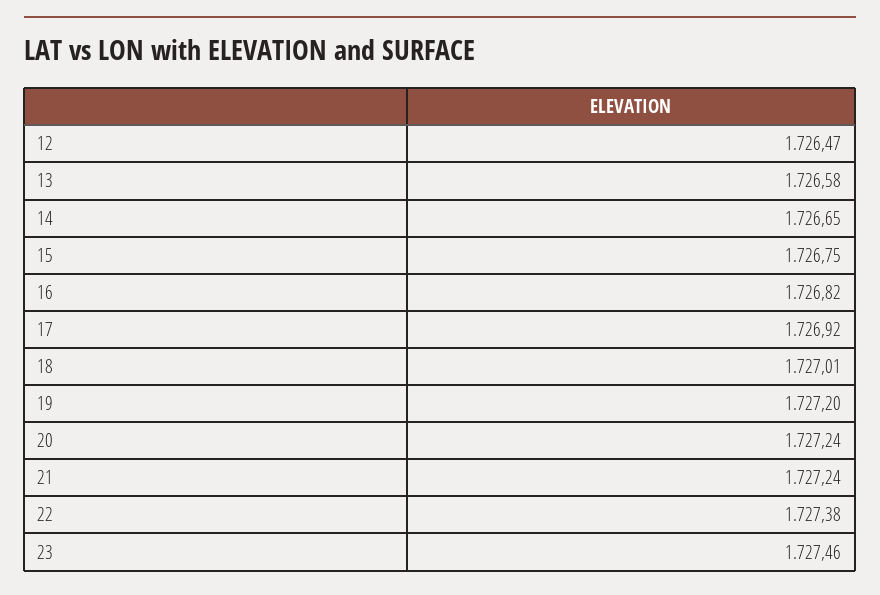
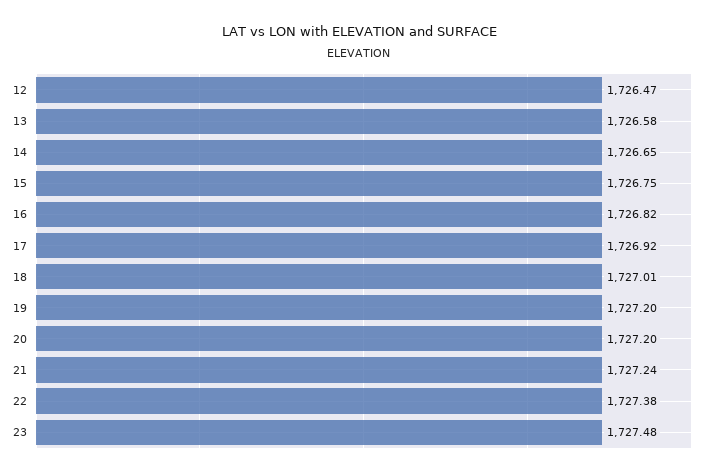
  {
    "12": 1726.47,
    "13": 1726.58,
    "14": 1726.65,
    "15": 1726.75,
    "16": 1726.82,
    "17": 1726.92,
    "18": 1727.01,
    "19": 1727.2,
-   "20": 1727.24,
+   "20": 1727.2,
    "21": 1727.24,
    "22": 1727.38,
-   "23": 1727.46
+   "23": 1727.48
  }

